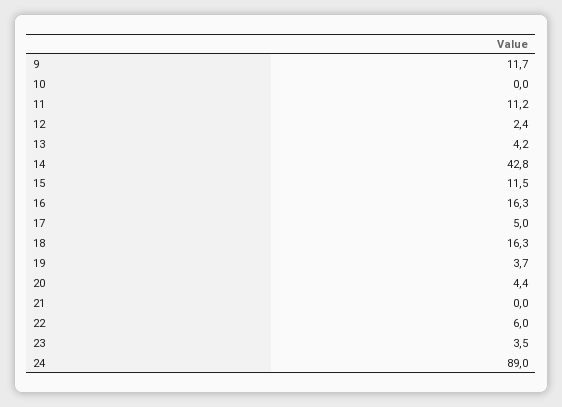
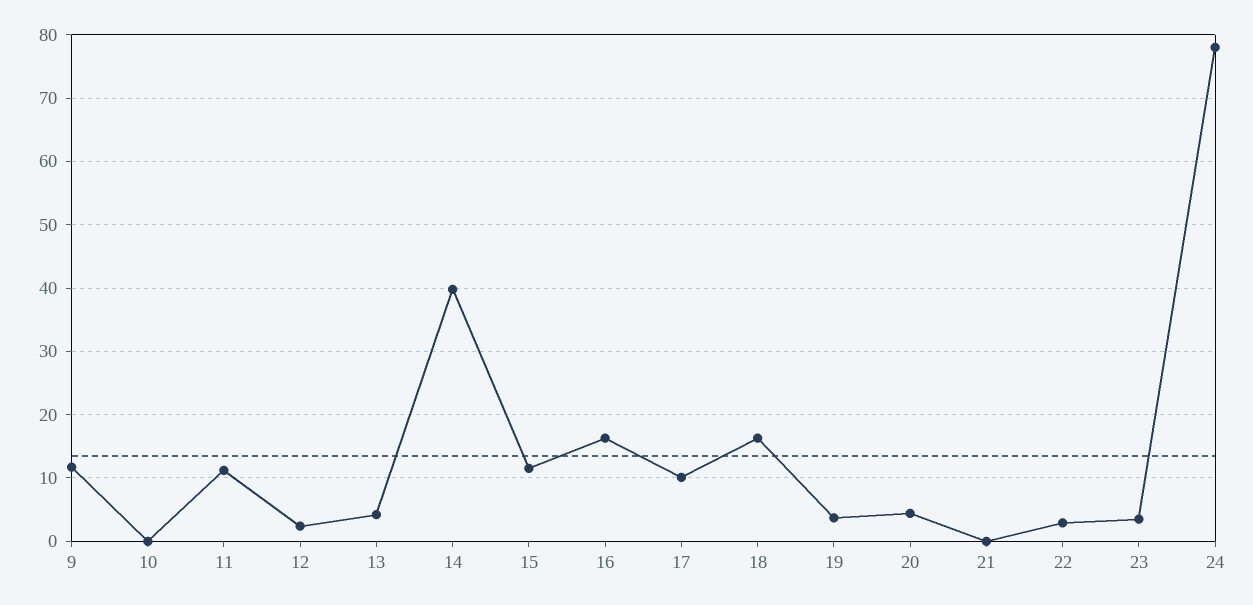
  {
    "9": 11.7,
    "10": 0,
    "11": 11.2,
    "12": 2.4,
    "13": 4.2,
-   "14": 42.8,
+   "14": 40,
    "15": 11.5,
    "16": 16.3,
-   "17": 5,
+   "17": 10,
    "18": 16.3,
    "19": 3.7,
    "20": 4.4,
    "21": 0,
-   "22": 6,
+   "22": 3,
    "23": 3.5,
-   "24": 89
+   "24": 78
  }

